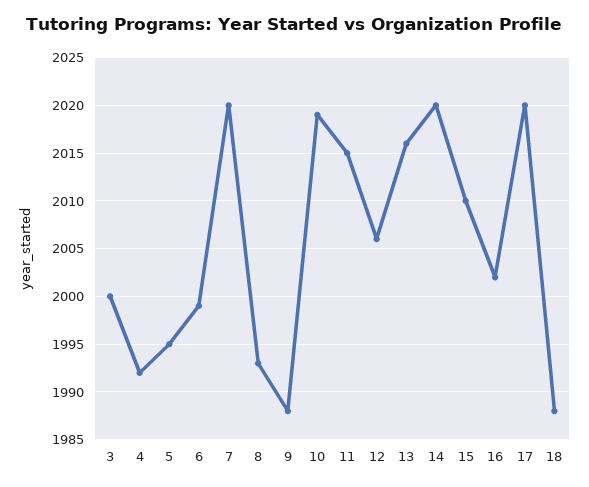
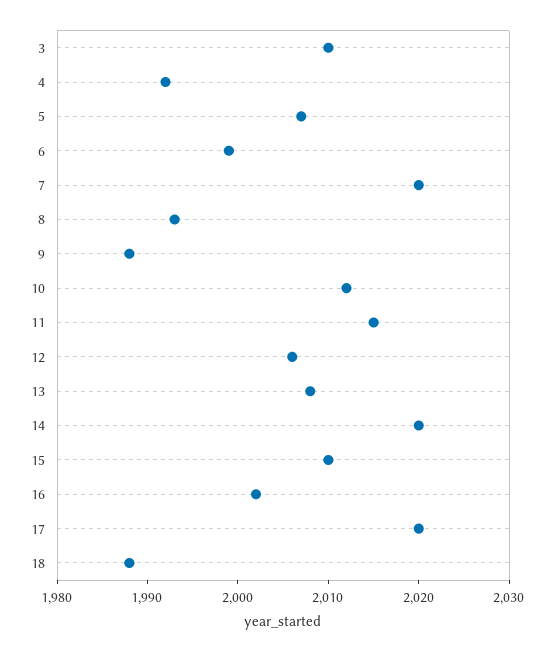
  {
-   "3": 2000,
+   "3": 2010,
    "4": 1992,
-   "5": 1995,
+   "5": 2007,
    "6": 1999,
    "7": 2020,
    "8": 1993,
    "9": 1988,
-   "10": 2019,
+   "10": 2012,
    "11": 2015,
    "12": 2006,
-   "13": 2016,
+   "13": 2008,
    "14": 2020,
    "15": 2010,
    "16": 2002,
    "17": 2020,
    "18": 1988
  }

